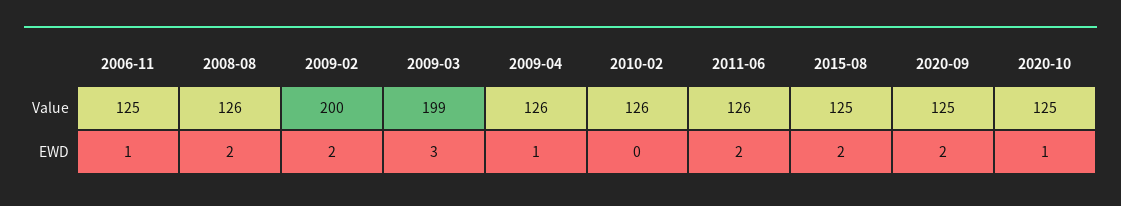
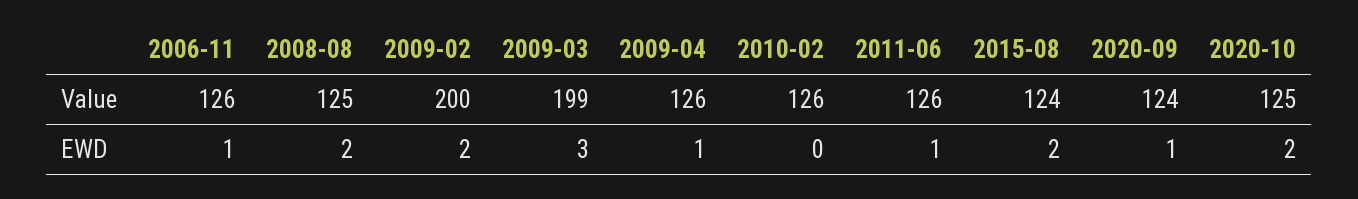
  {
    "2006-11": {
-     "Value": 125,
+     "Value": 126,
      "EWD": 1
    },
    "2008-08": {
-     "Value": 126,
+     "Value": 125,
      "EWD": 2
    },
    "2009-02": {
      "Value": 200,
      "EWD": 2
    },
    "2009-03": {
      "Value": 199,
      "EWD": 3
    },
    "2009-04": {
      "Value": 126,
      "EWD": 1
    },
    "2010-02": {
      "Value": 126,
      "EWD": 0
    },
    "2011-06": {
      "Value": 126,
-     "EWD": 2
+     "EWD": 1
    },
    "2015-08": {
-     "Value": 125,
+     "Value": 124,
      "EWD": 2
    },
    "2020-09": {
-     "Value": 125,
+     "Value": 124,
-     "EWD": 2
+     "EWD": 1
    },
    "2020-10": {
      "Value": 125,
-     "EWD": 1
+     "EWD": 2
    }
  }

